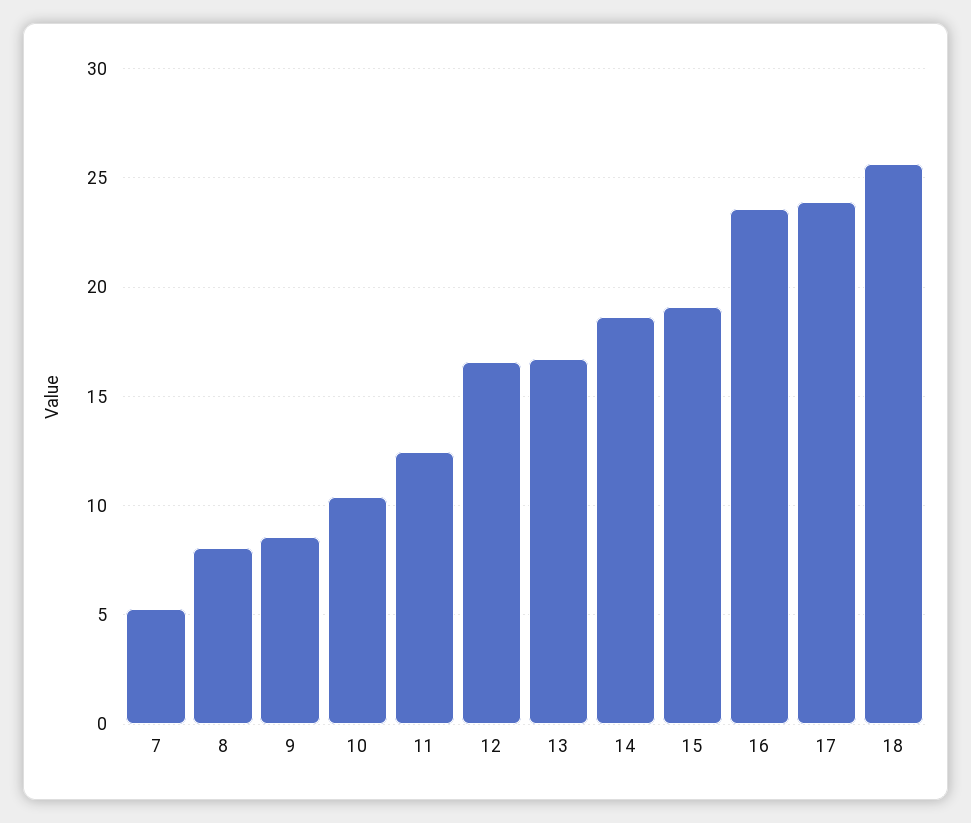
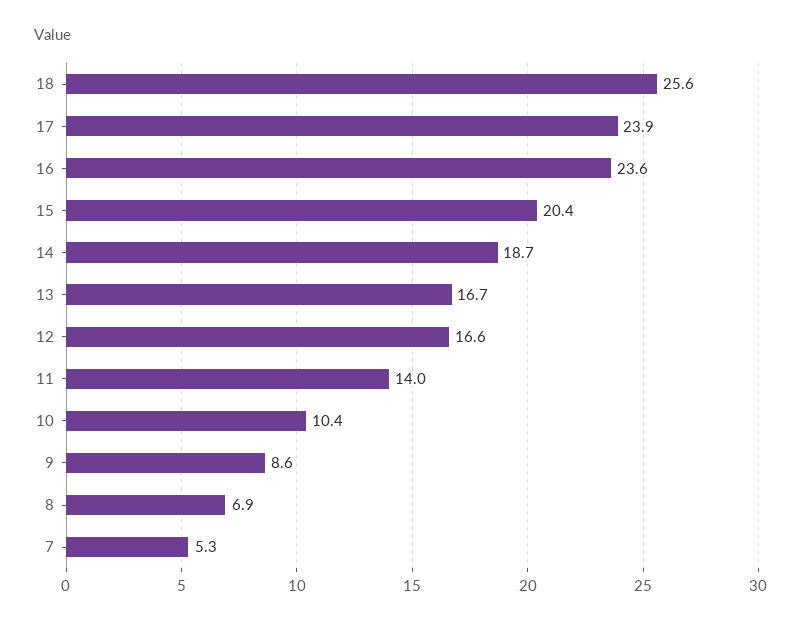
  {
    "7": 5.3,
-   "8": 8,
+   "8": 6.9,
    "9": 8.6,
    "10": 10.4,
-   "11": 12.5,
+   "11": 14,
    "12": 16.6,
    "13": 16.7,
    "14": 18.7,
-   "15": 19,
+   "15": 20.4,
    "16": 23.6,
    "17": 23.9,
    "18": 25.6
  }

